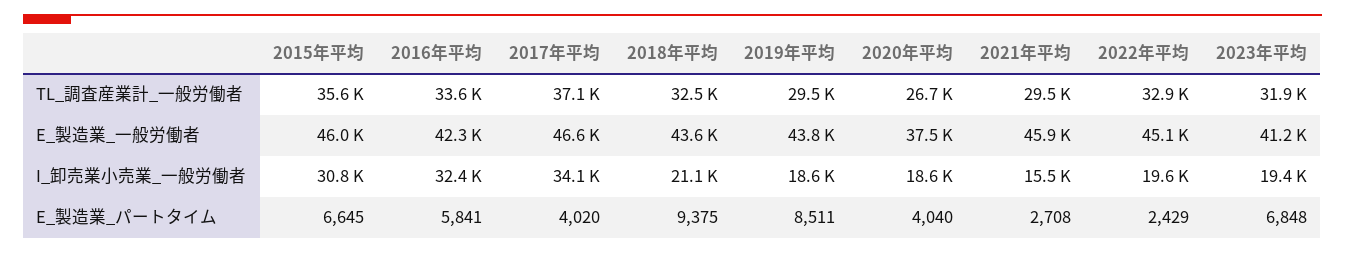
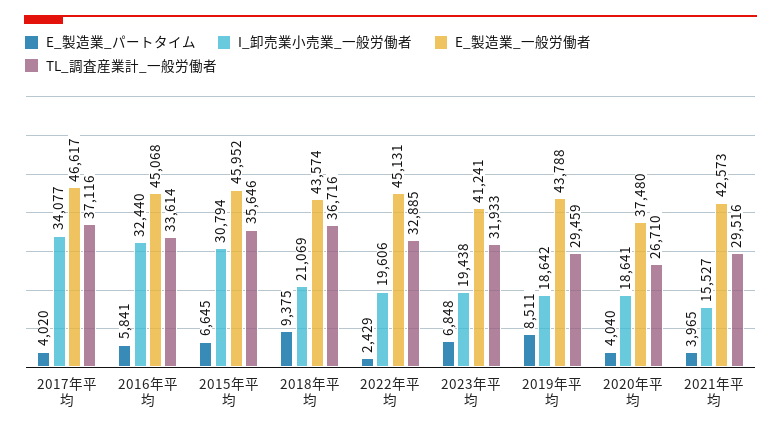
  {
    "TL_調査産業計_一般労働者": {
      "2015年平均": 35646,
      "2016年平均": 33614,
      "2017年平均": 37116,
-     "2018年平均": 32500,
+     "2018年平均": 36716,
      "2019年平均": 29459,
      "2020年平均": 26710,
      "2021年平均": 29516,
      "2022年平均": 32885,
      "2023年平均": 31933
    },
    "E_製造業_一般労働者": {
      "2015年平均": 45952,
-     "2016年平均": 42300,
+     "2016年平均": 45068,
      "2017年平均": 46617,
      "2018年平均": 43574,
      "2019年平均": 43788,
      "2020年平均": 37480,
-     "2021年平均": 45900,
+     "2021年平均": 42573,
      "2022年平均": 45131,
      "2023年平均": 41241
    },
    "I_卸売業小売業_一般労働者": {
      "2015年平均": 30794,
      "2016年平均": 32440,
      "2017年平均": 34077,
      "2018年平均": 21069,
      "2019年平均": 18642,
      "2020年平均": 18641,
      "2021年平均": 15527,
      "2022年平均": 19606,
      "2023年平均": 19438
    },
    "E_製造業_パートタイム": {
      "2015年平均": 6645,
      "2016年平均": 5841,
      "2017年平均": 4020,
      "2018年平均": 9375,
      "2019年平均": 8511,
      "2020年平均": 4040,
-     "2021年平均": 2708,
+     "2021年平均": 3965,
      "2022年平均": 2429,
      "2023年平均": 6848
    }
  }

